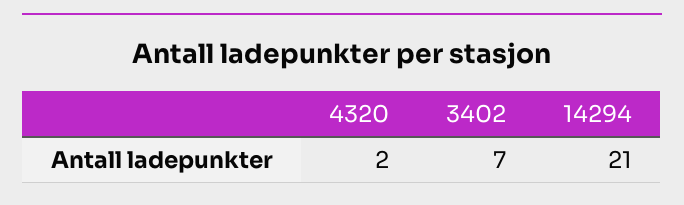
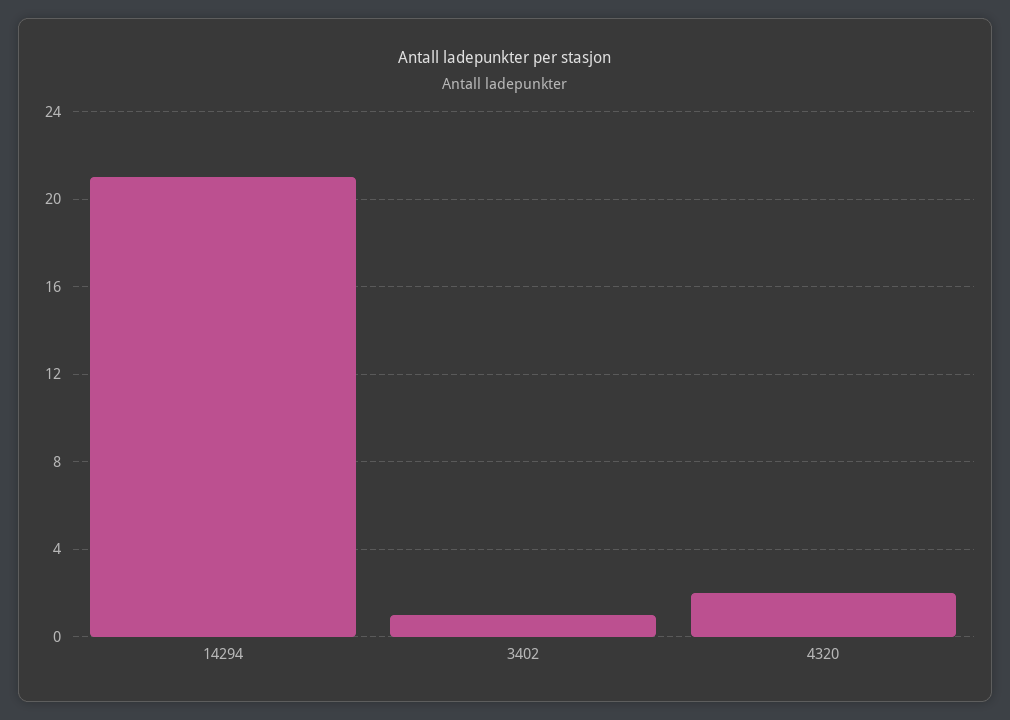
  {
    "4320": 2,
-   "3402": 7,
+   "3402": 1,
    "14294": 21
  }

